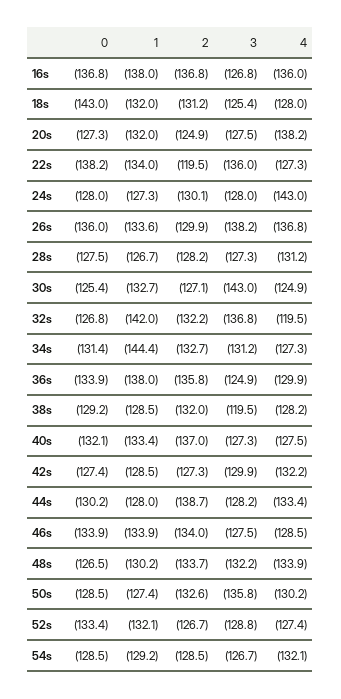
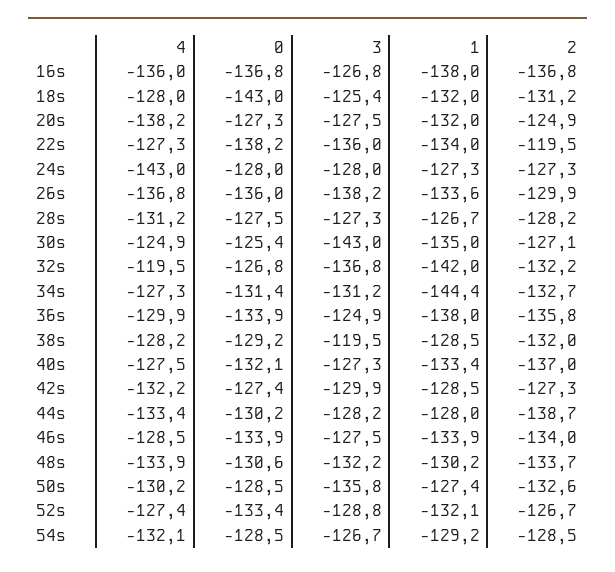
  {
    "0": {
      "16s": -136.8,
      "18s": -143,
      "20s": -127.3,
      "22s": -138.2,
      "24s": -128,
      "26s": -136,
      "28s": -127.5,
      "30s": -125.4,
      "32s": -126.8,
      "34s": -131.4,
      "36s": -133.9,
      "38s": -129.2,
      "40s": -132.1,
      "42s": -127.4,
      "44s": -130.2,
      "46s": -133.9,
-     "48s": -126.5,
+     "48s": -130.6,
      "50s": -128.5,
      "52s": -133.4,
      "54s": -128.5
    },
    "1": {
      "16s": -138,
      "18s": -132,
      "20s": -132,
      "22s": -134,
      "24s": -127.3,
      "26s": -133.6,
      "28s": -126.7,
-     "30s": -132.7,
+     "30s": -135,
      "32s": -142,
      "34s": -144.4,
      "36s": -138,
      "38s": -128.5,
      "40s": -133.4,
      "42s": -128.5,
      "44s": -128,
      "46s": -133.9,
      "48s": -130.2,
      "50s": -127.4,
      "52s": -132.1,
      "54s": -129.2
    },
    "2": {
      "16s": -136.8,
      "18s": -131.2,
      "20s": -124.9,
      "22s": -119.5,
-     "24s": -130.1,
+     "24s": -127.3,
      "26s": -129.9,
      "28s": -128.2,
      "30s": -127.1,
      "32s": -132.2,
      "34s": -132.7,
      "36s": -135.8,
      "38s": -132,
      "40s": -137,
      "42s": -127.3,
      "44s": -138.7,
      "46s": -134,
      "48s": -133.7,
      "50s": -132.6,
      "52s": -126.7,
      "54s": -128.5
    },
    "3": {
      "16s": -126.8,
      "18s": -125.4,
      "20s": -127.5,
      "22s": -136,
      "24s": -128,
      "26s": -138.2,
      "28s": -127.3,
      "30s": -143,
      "32s": -136.8,
      "34s": -131.2,
      "36s": -124.9,
      "38s": -119.5,
      "40s": -127.3,
      "42s": -129.9,
      "44s": -128.2,
      "46s": -127.5,
      "48s": -132.2,
      "50s": -135.8,
      "52s": -128.8,
      "54s": -126.7
    },
    "4": {
      "16s": -136,
      "18s": -128,
      "20s": -138.2,
      "22s": -127.3,
      "24s": -143,
      "26s": -136.8,
      "28s": -131.2,
      "30s": -124.9,
      "32s": -119.5,
      "34s": -127.3,
      "36s": -129.9,
      "38s": -128.2,
      "40s": -127.5,
      "42s": -132.2,
      "44s": -133.4,
      "46s": -128.5,
      "48s": -133.9,
      "50s": -130.2,
      "52s": -127.4,
      "54s": -132.1
    }
  }

